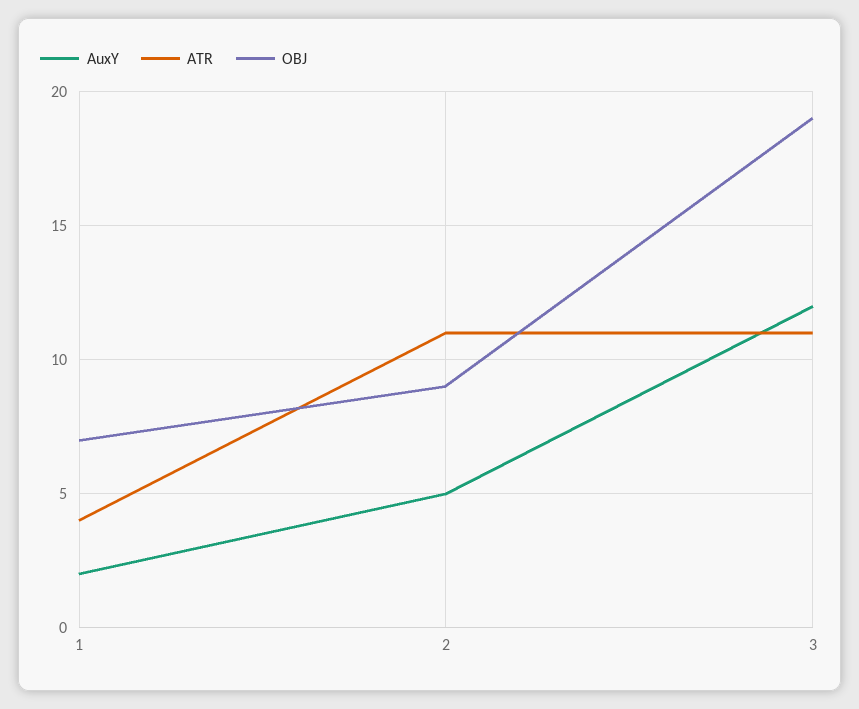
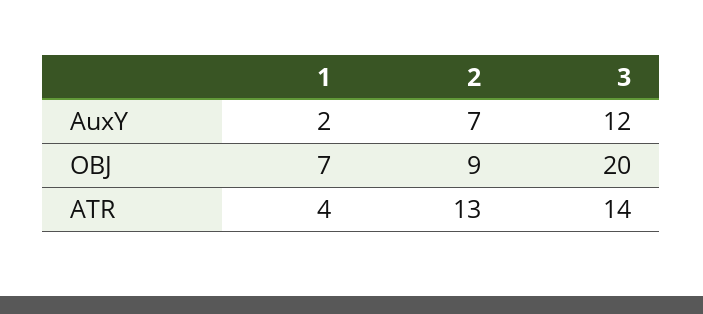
  {
    "AuxY": {
      "1": 2,
-     "2": 5,
+     "2": 7,
      "3": 12
    },
    "ATR": {
      "1": 4,
-     "2": 11,
+     "2": 13,
-     "3": 11
+     "3": 14
    },
    "OBJ": {
      "1": 7,
      "2": 9,
-     "3": 19
+     "3": 20
    }
  }

